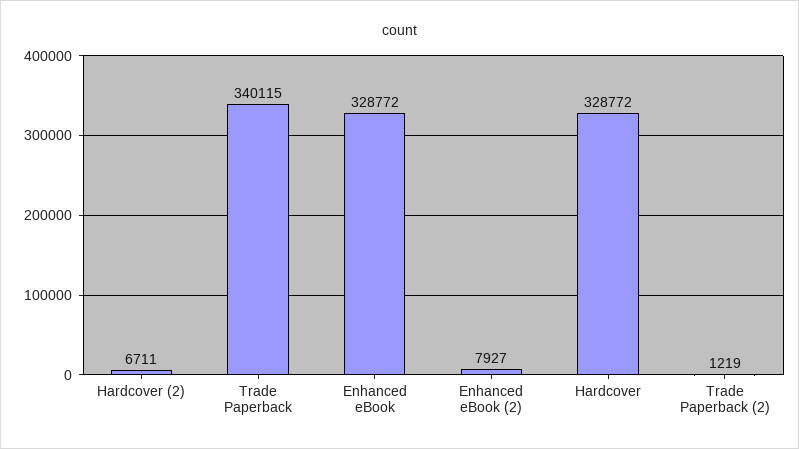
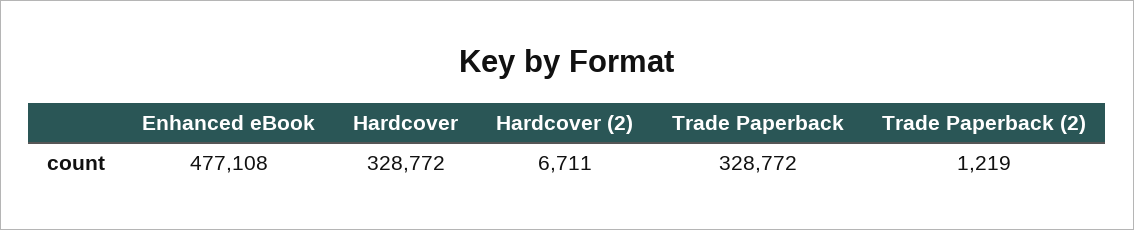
  {
    "Hardcover (2)": 6711,
-   "Trade Paperback": 340115,
+   "Trade Paperback": 328772,
-   "Enhanced eBook": 328772,
+   "Enhanced eBook": 477108,
-   "Enhanced eBook (2)": 7927,
    "Hardcover": 328772,
    "Trade Paperback (2)": 1219
  }

